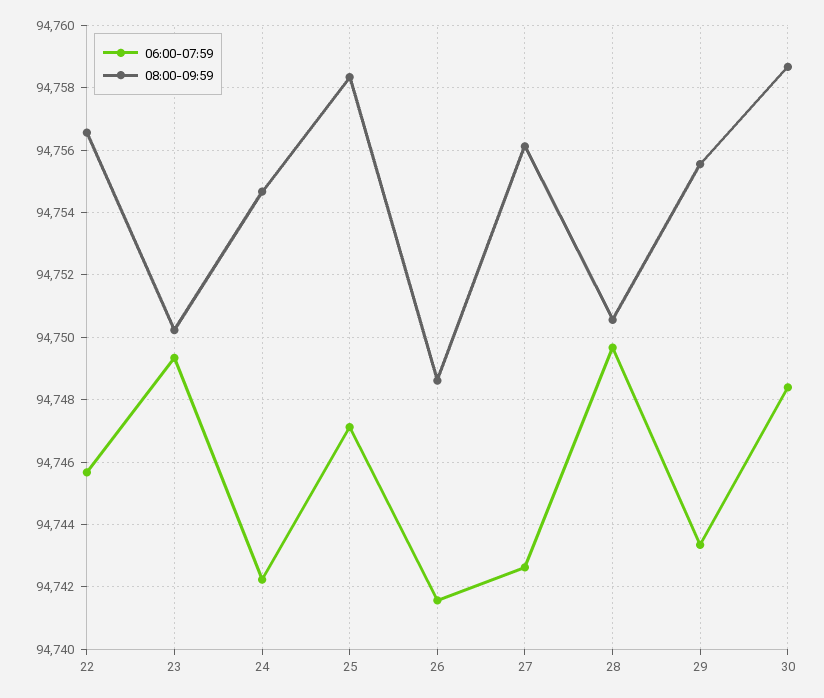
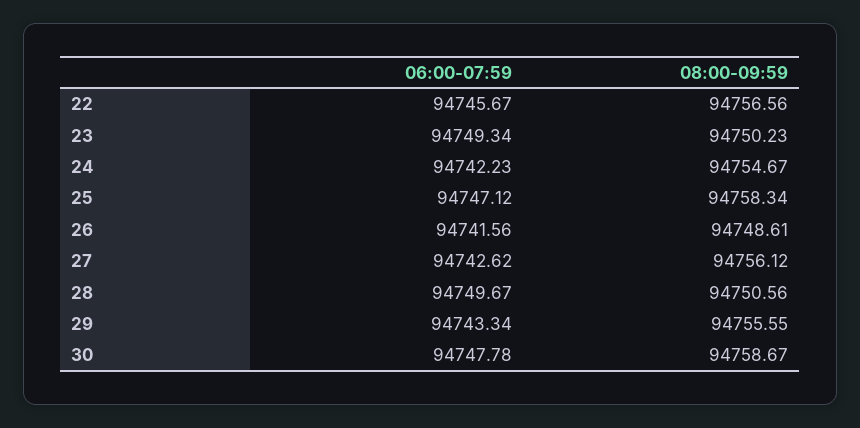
  {
    "06:00-07:59": {
      "22": 94745.67,
      "23": 94749.34,
      "24": 94742.23,
      "25": 94747.12,
      "26": 94741.56,
      "27": 94742.62,
      "28": 94749.67,
      "29": 94743.34,
-     "30": 94748.4
+     "30": 94747.78
    },
    "08:00-09:59": {
      "22": 94756.56,
      "23": 94750.23,
      "24": 94754.67,
      "25": 94758.34,
      "26": 94748.61,
      "27": 94756.12,
      "28": 94750.56,
      "29": 94755.55,
      "30": 94758.67
    }
  }

